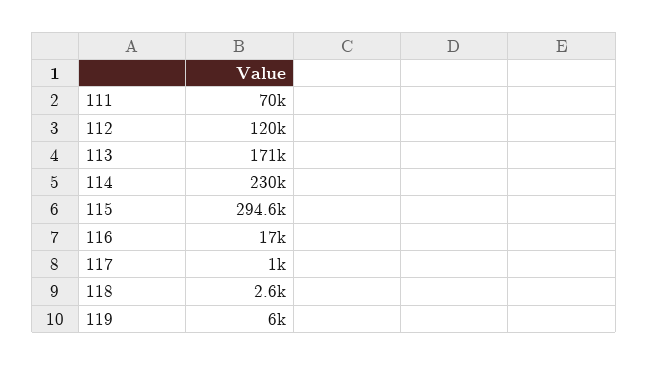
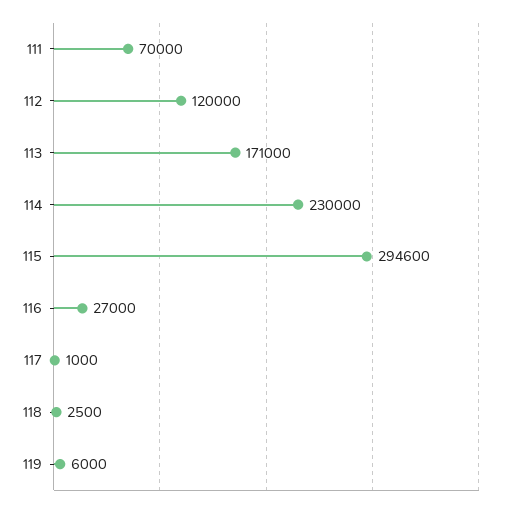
  {
    "111": 70000,
    "112": 120000,
    "113": 171000,
    "114": 230000,
    "115": 294600,
-   "116": 17000,
+   "116": 27000,
    "117": 1000,
-   "118": 2600,
+   "118": 2500,
    "119": 6000
  }

